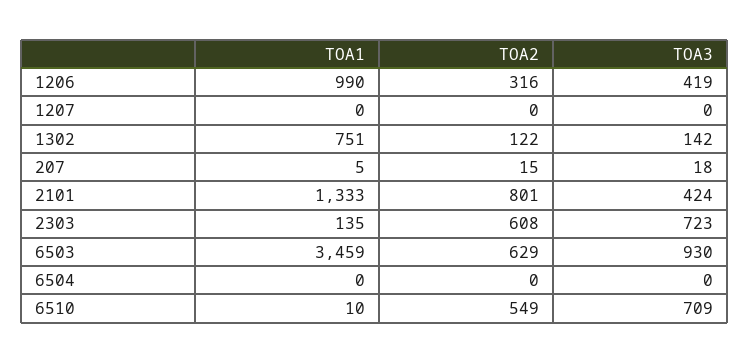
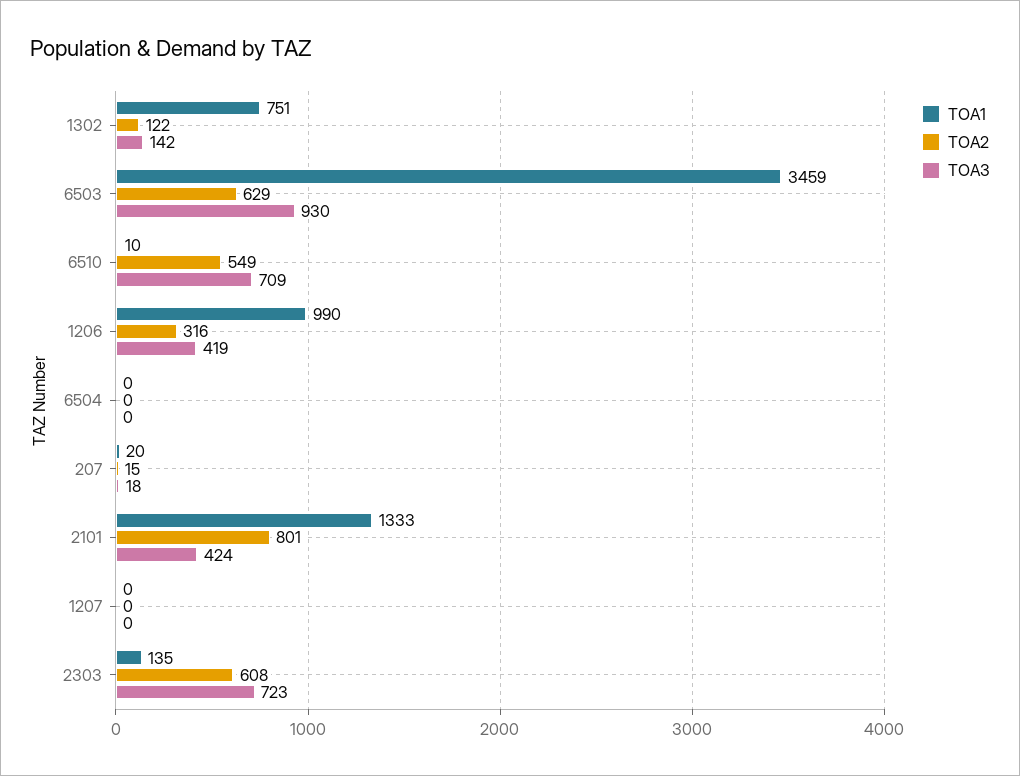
  {
    "TOA1": {
      "1206": 990,
      "1207": 0,
      "1302": 751,
-     "207": 5,
+     "207": 20,
      "2101": 1333,
      "2303": 135,
      "6503": 3459,
      "6504": 0,
      "6510": 10
    },
    "TOA2": {
      "1206": 316,
      "1207": 0,
      "1302": 122,
      "207": 15,
      "2101": 801,
      "2303": 608,
      "6503": 629,
      "6504": 0,
      "6510": 549
    },
    "TOA3": {
      "1206": 419,
      "1207": 0,
      "1302": 142,
      "207": 18,
      "2101": 424,
      "2303": 723,
      "6503": 930,
      "6504": 0,
      "6510": 709
    }
  }

